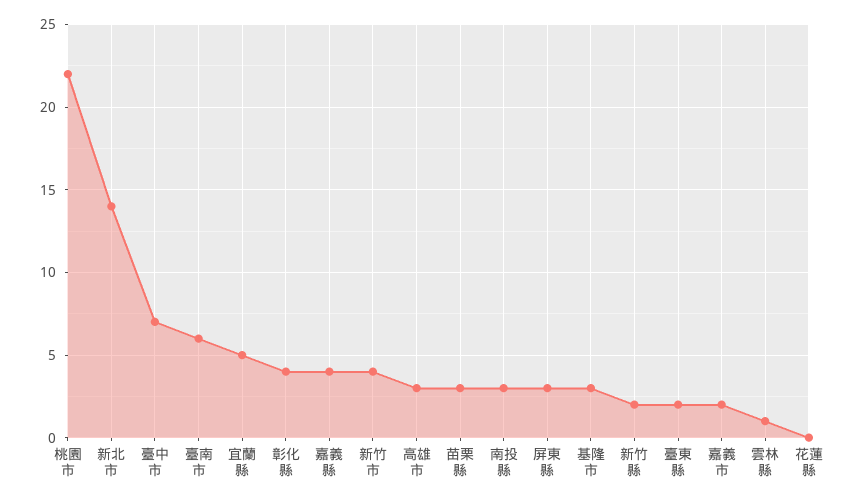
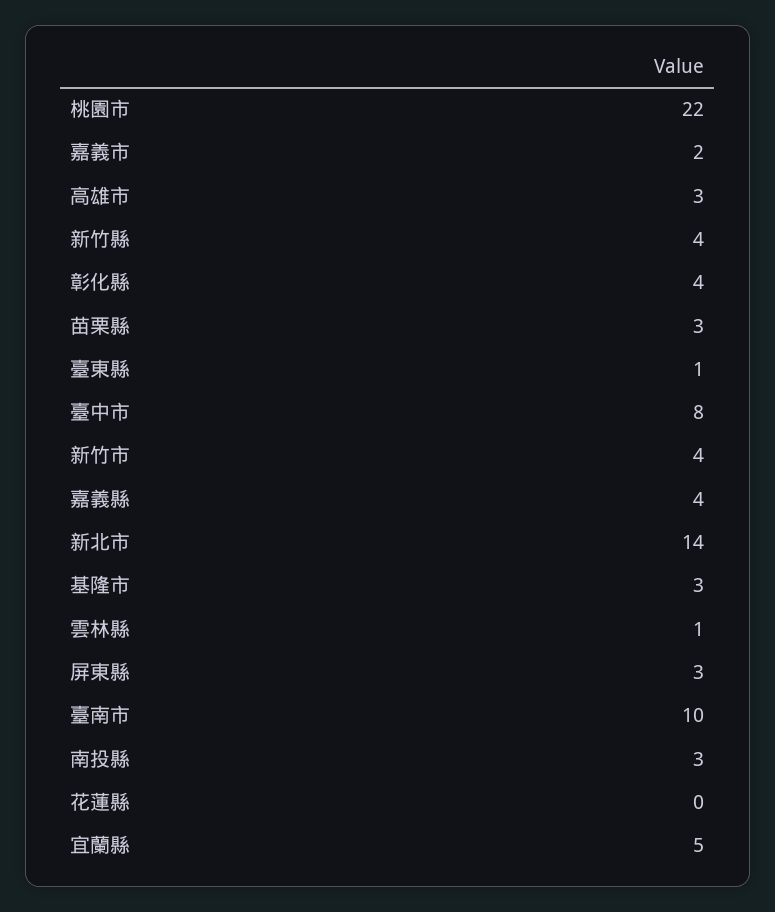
  {
    "桃園市": 22,
    "新北市": 14,
-   "臺中市": 7,
+   "臺中市": 8,
-   "臺南市": 6,
+   "臺南市": 10,
    "宜蘭縣": 5,
    "彰化縣": 4,
    "嘉義縣": 4,
    "新竹市": 4,
    "高雄市": 3,
    "苗栗縣": 3,
    "南投縣": 3,
    "屏東縣": 3,
    "基隆市": 3,
-   "新竹縣": 2,
+   "新竹縣": 4,
-   "臺東縣": 2,
+   "臺東縣": 1,
    "嘉義市": 2,
    "雲林縣": 1,
    "花蓮縣": 0
  }

